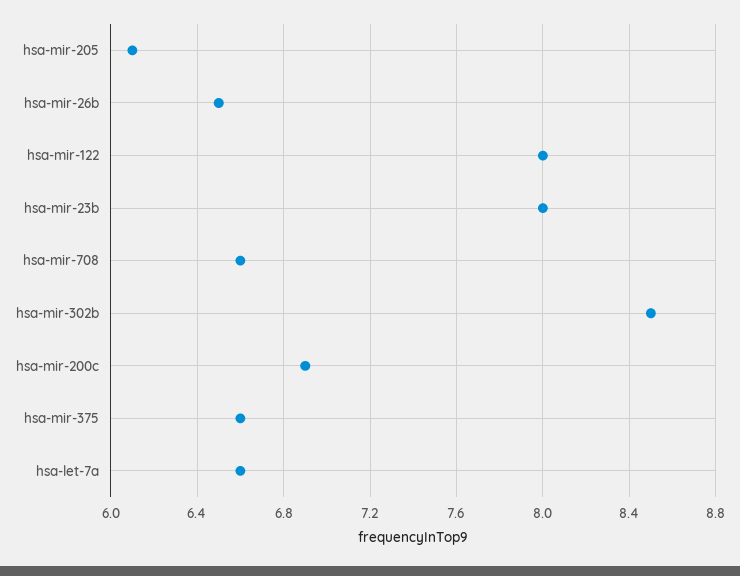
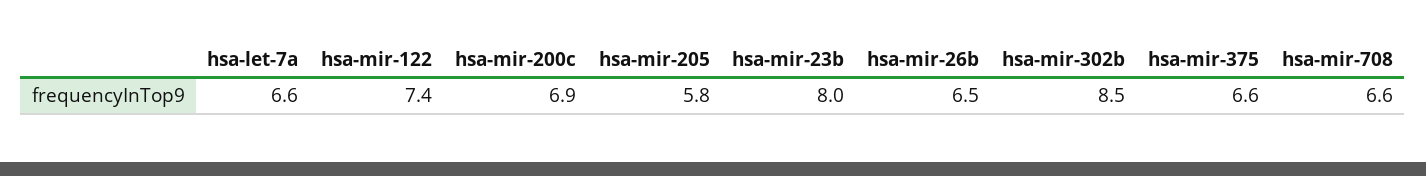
  {
-   "hsa-mir-205": 6.1,
+   "hsa-mir-205": 5.8,
    "hsa-mir-26b": 6.5,
-   "hsa-mir-122": 8,
+   "hsa-mir-122": 7.4,
    "hsa-mir-23b": 8,
    "hsa-mir-708": 6.6,
    "hsa-mir-302b": 8.5,
    "hsa-mir-200c": 6.9,
    "hsa-mir-375": 6.6,
    "hsa-let-7a": 6.6
  }

